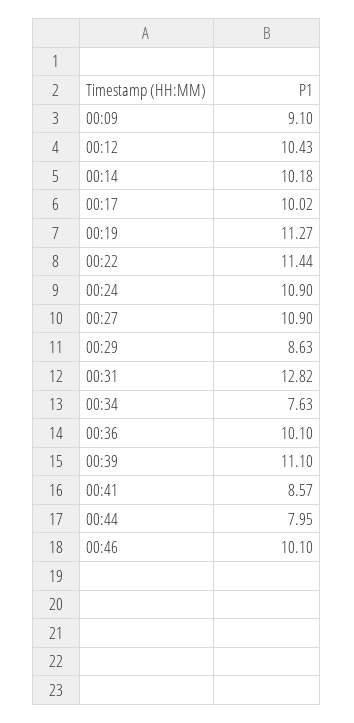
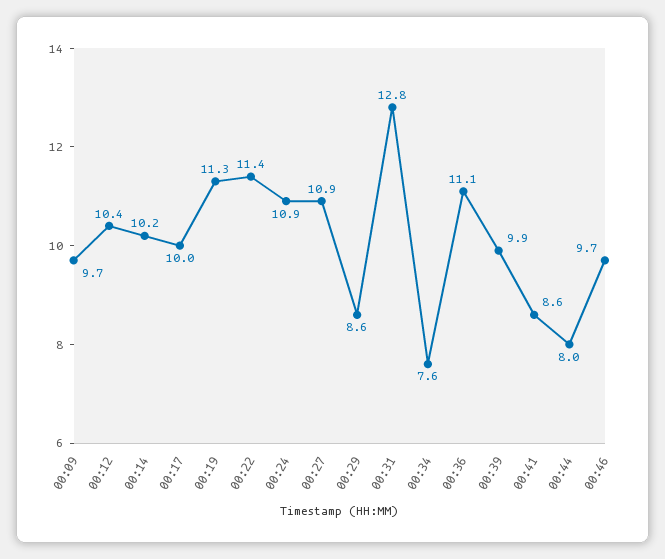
  {
-   "00:09": 9.1,
+   "00:09": 9.7,
    "00:12": 10.43,
    "00:14": 10.18,
    "00:17": 10.02,
    "00:19": 11.27,
    "00:22": 11.44,
    "00:24": 10.9,
    "00:27": 10.9,
    "00:29": 8.63,
    "00:31": 12.82,
    "00:34": 7.63,
-   "00:36": 10.1,
+   "00:36": 11.1,
-   "00:39": 11.1,
+   "00:39": 9.9,
    "00:41": 8.57,
    "00:44": 7.95,
-   "00:46": 10.1
+   "00:46": 9.7
  }

